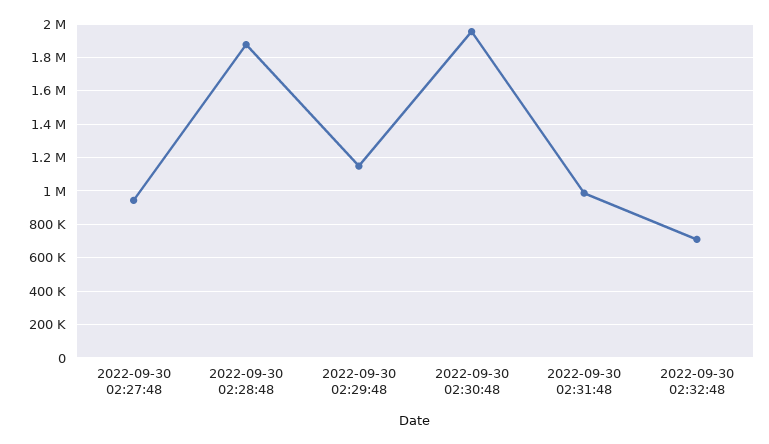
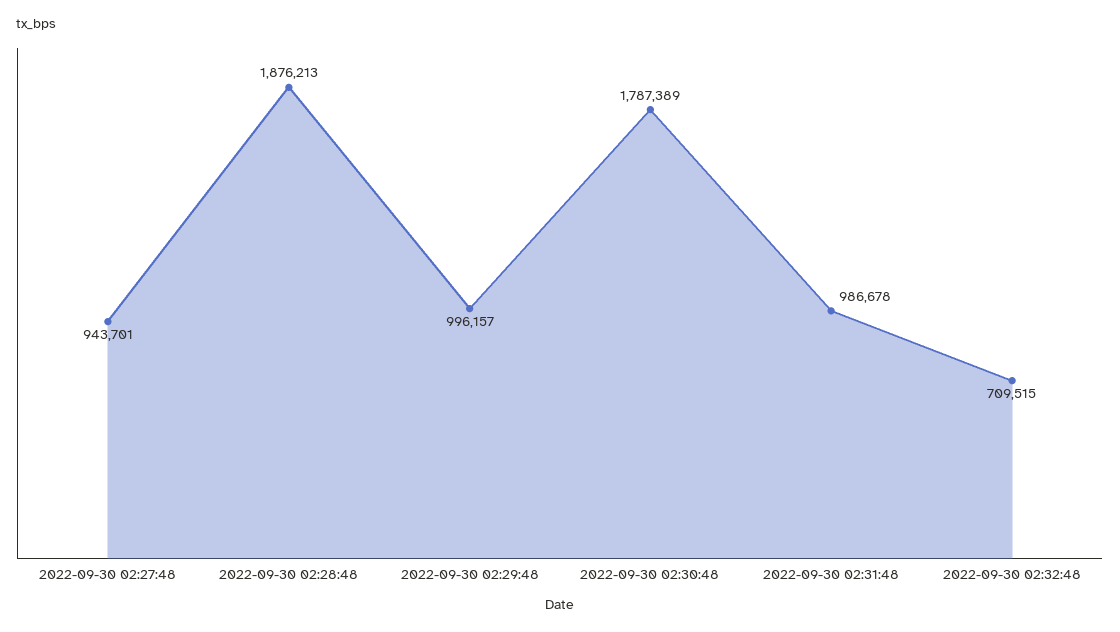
  {
    "2022-09-30 02:27:48": 943701,
    "2022-09-30 02:28:48": 1876213,
-   "2022-09-30 02:29:48": 1150000,
+   "2022-09-30 02:29:48": 996157,
-   "2022-09-30 02:30:48": 1950000,
+   "2022-09-30 02:30:48": 1787389,
    "2022-09-30 02:31:48": 986678,
    "2022-09-30 02:32:48": 709515
  }

